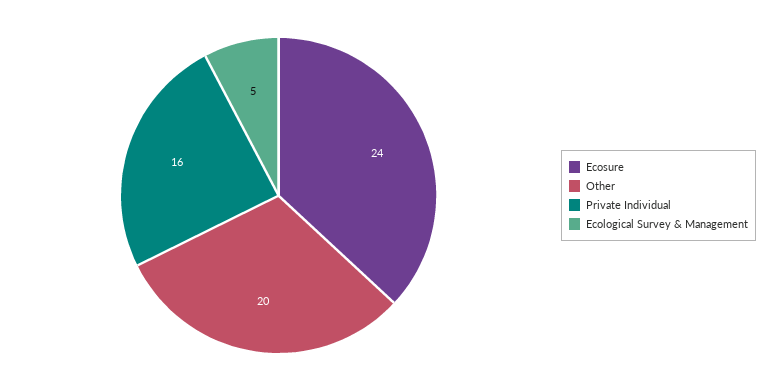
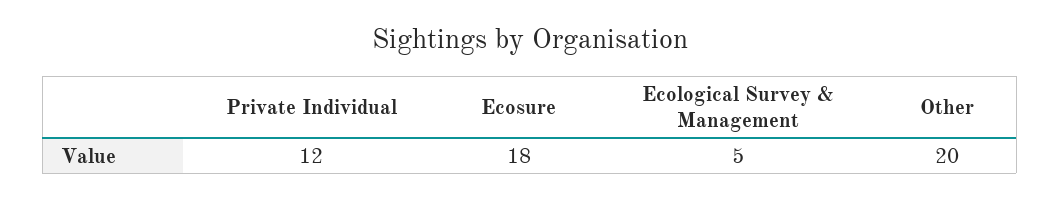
  {
-   "Ecosure": 24,
+   "Ecosure": 18,
    "Other": 20,
-   "Private Individual": 16,
+   "Private Individual": 12,
    "Ecological Survey & Management": 5
  }

